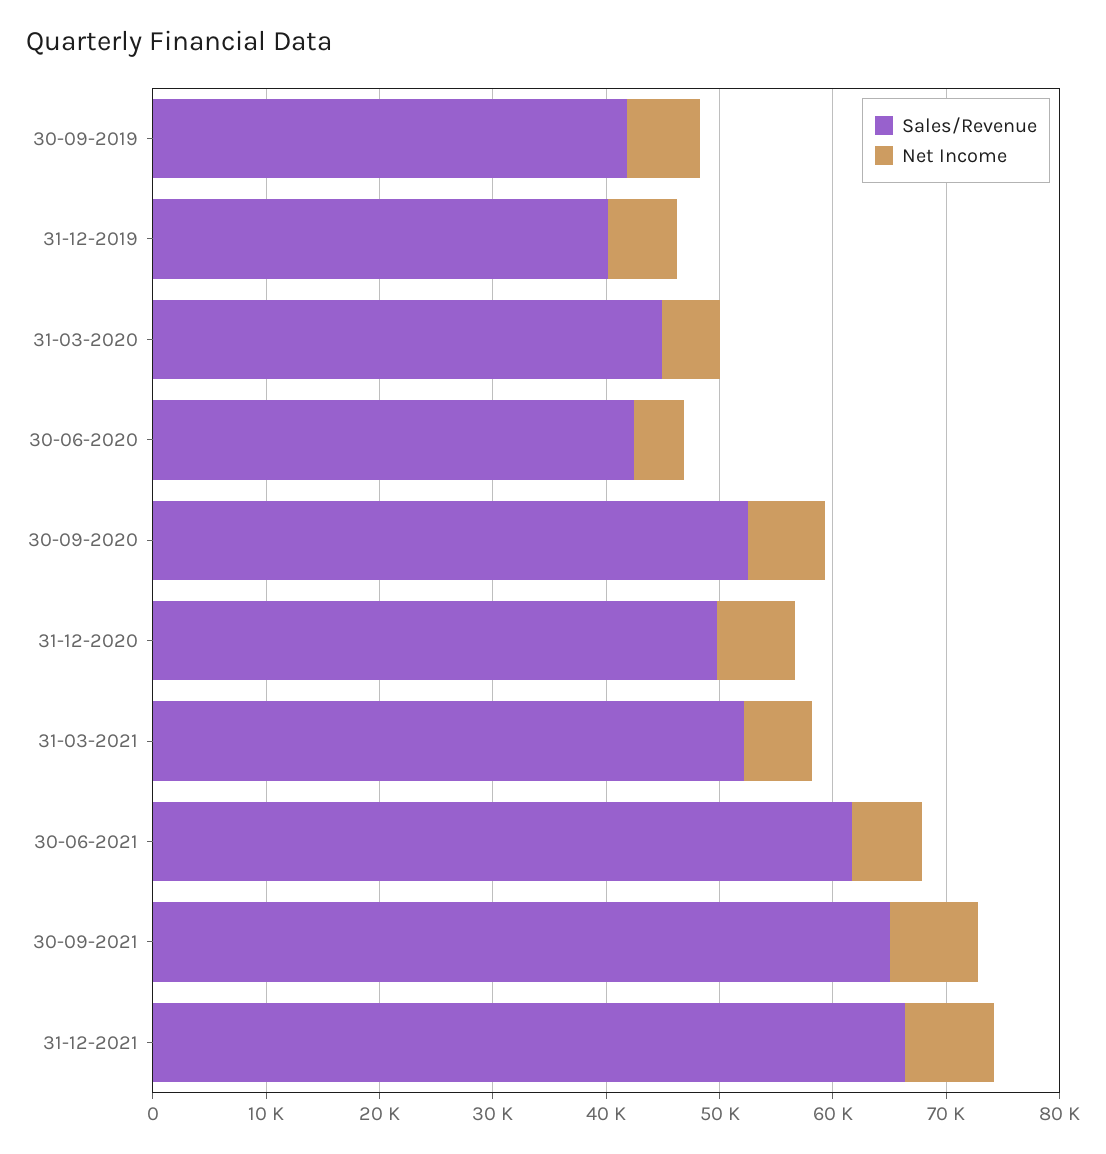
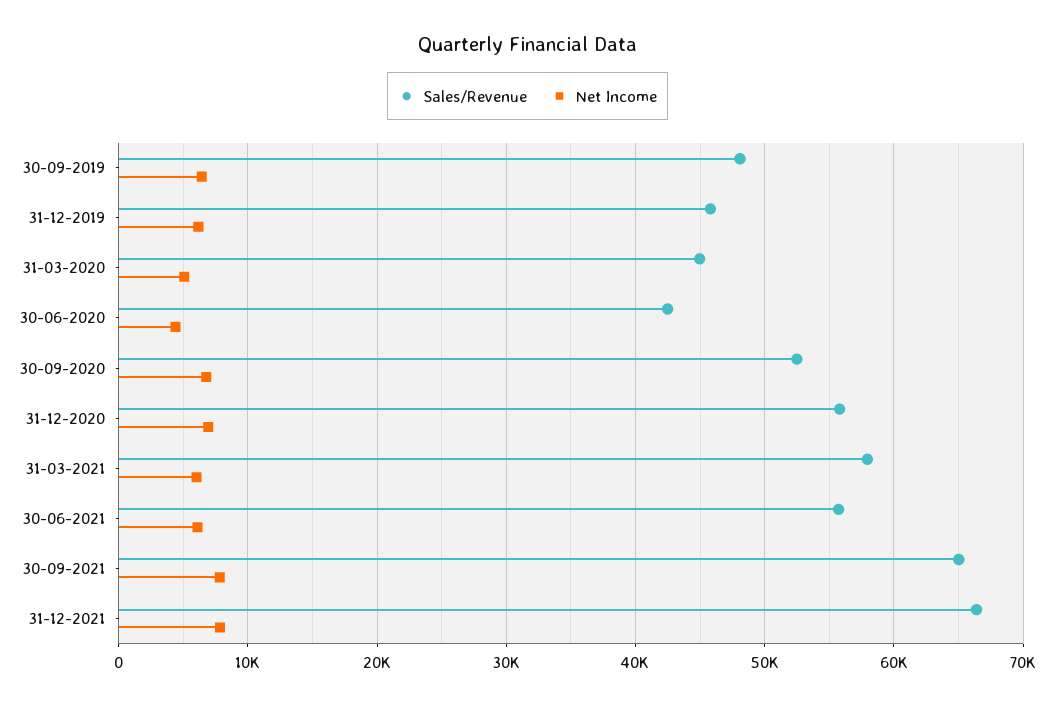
  {
    "Sales/Revenue": {
-     "30-09-2019": 42000,
+     "30-09-2019": 48000,
-     "31-12-2019": 40000,
+     "31-12-2019": 46000,
      "31-03-2020": 45000,
      "30-06-2020": 42000,
      "30-09-2020": 52000,
-     "31-12-2020": 50000,
+     "31-12-2020": 56000,
-     "31-03-2021": 52000,
+     "31-03-2021": 58000,
-     "30-06-2021": 62000,
+     "30-06-2021": 56000,
      "30-09-2021": 65000,
      "31-12-2021": 66000
    },
    "Net Income": {
      "30-09-2019": 6000,
      "31-12-2019": 6000,
      "31-03-2020": 5000,
      "30-06-2020": 4000,
      "30-09-2020": 7000,
      "31-12-2020": 7000,
      "31-03-2021": 6000,
      "30-06-2021": 6000,
      "30-09-2021": 8000,
      "31-12-2021": 8000
    }
  }

